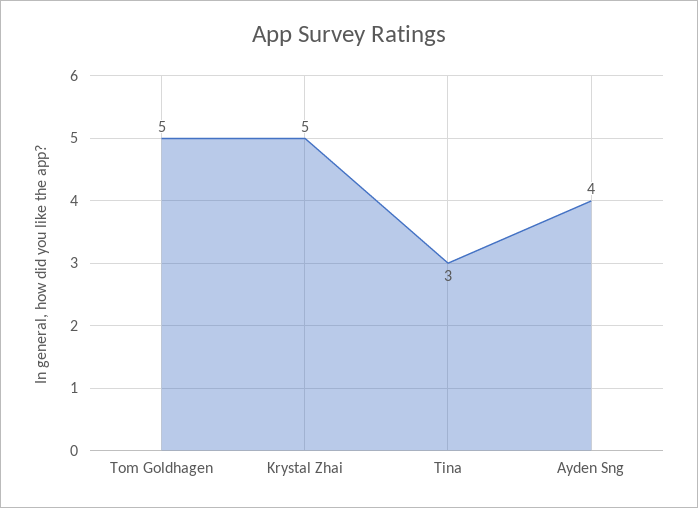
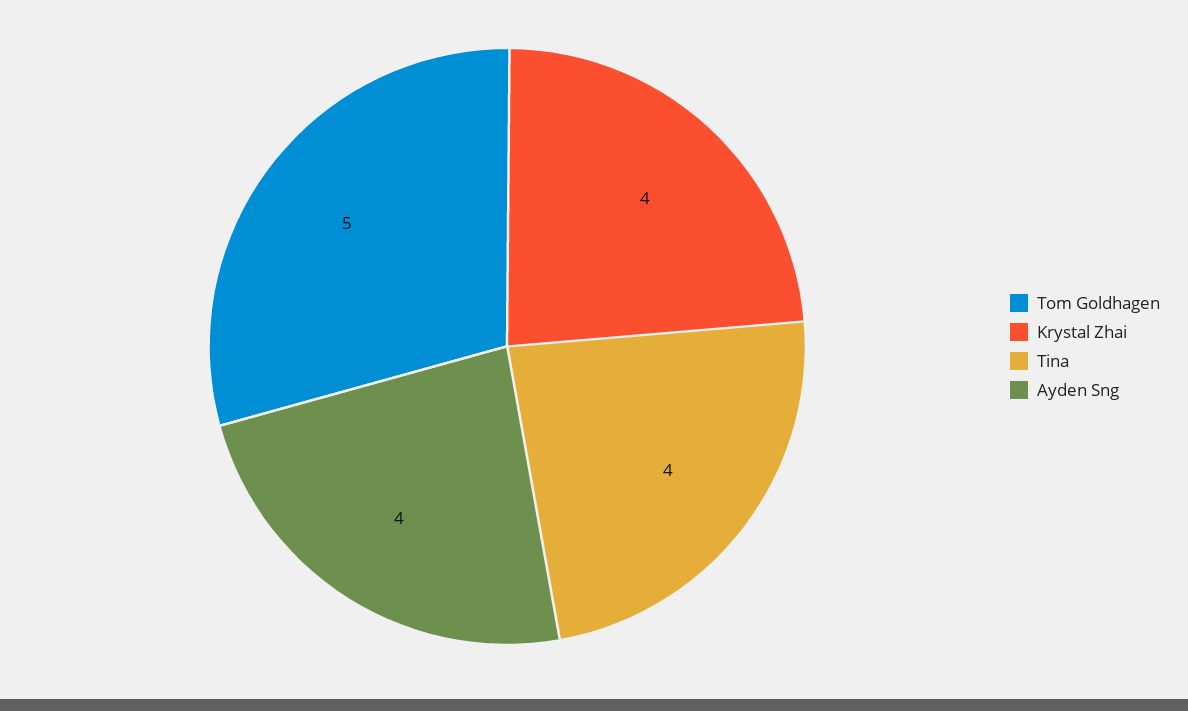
  {
    "Tom Goldhagen": 5,
-   "Krystal Zhai": 5,
+   "Krystal Zhai": 4,
-   "Tina": 3,
+   "Tina": 4,
    "Ayden Sng": 4
  }

